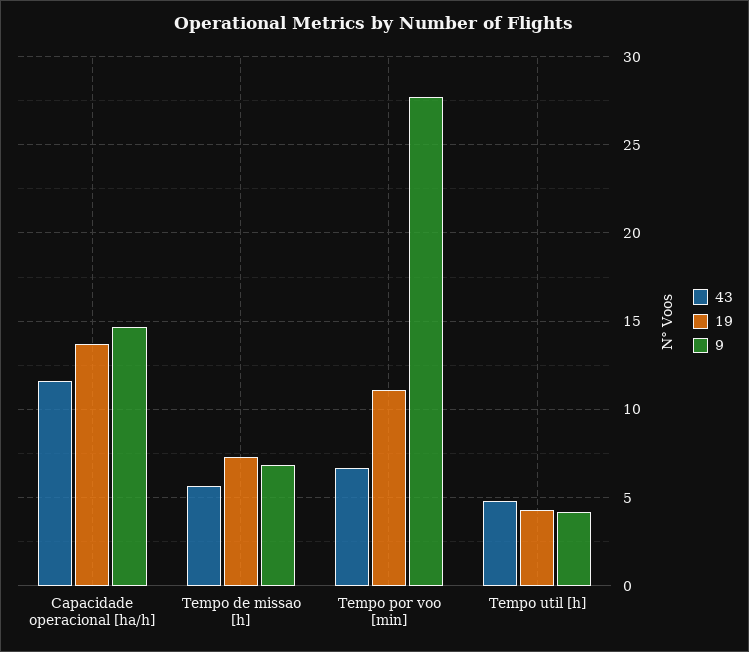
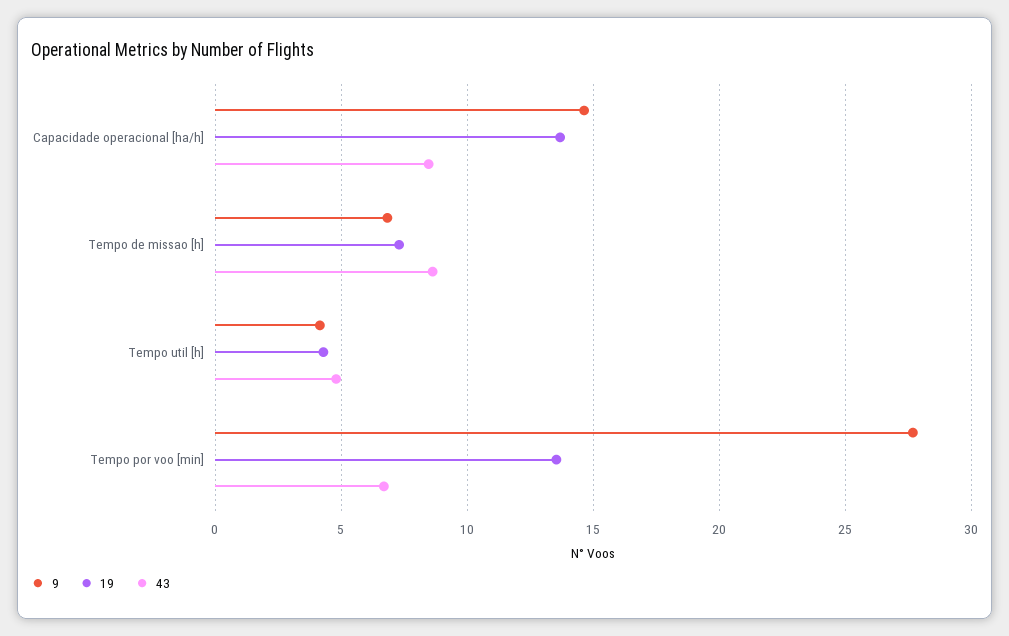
  {
    "43": {
-     "Capacidade operacional [ha/h]": 11.5,
+     "Capacidade operacional [ha/h]": 8.5,
-     "Tempo de missao [h]": 5.5,
+     "Tempo de missao [h]": 8.5,
      "Tempo por voo [min]": 6.5,
      "Tempo util [h]": 5
    },
    "19": {
      "Capacidade operacional [ha/h]": 13.5,
      "Tempo de missao [h]": 7.5,
-     "Tempo por voo [min]": 11,
+     "Tempo por voo [min]": 13.5,
      "Tempo util [h]": 4.5
    },
    "9": {
      "Capacidade operacional [ha/h]": 14.5,
      "Tempo de missao [h]": 7,
      "Tempo por voo [min]": 27.5,
      "Tempo util [h]": 4
    }
  }

